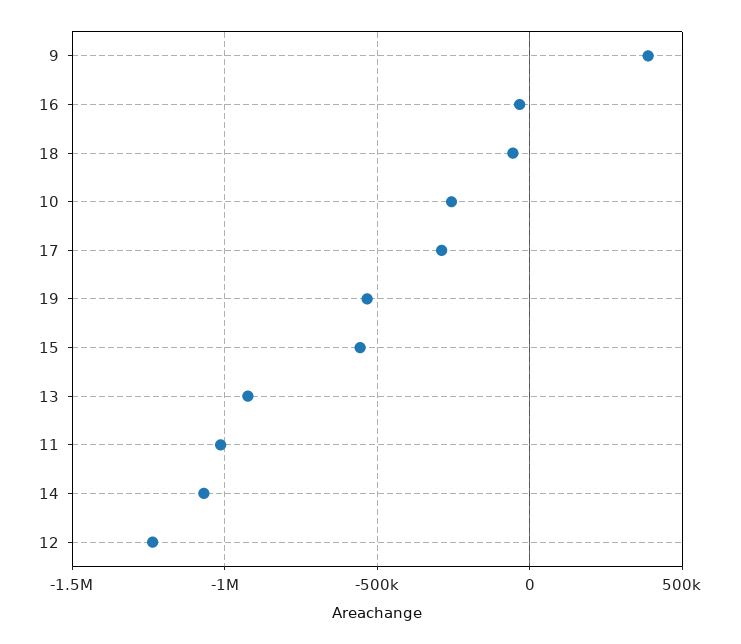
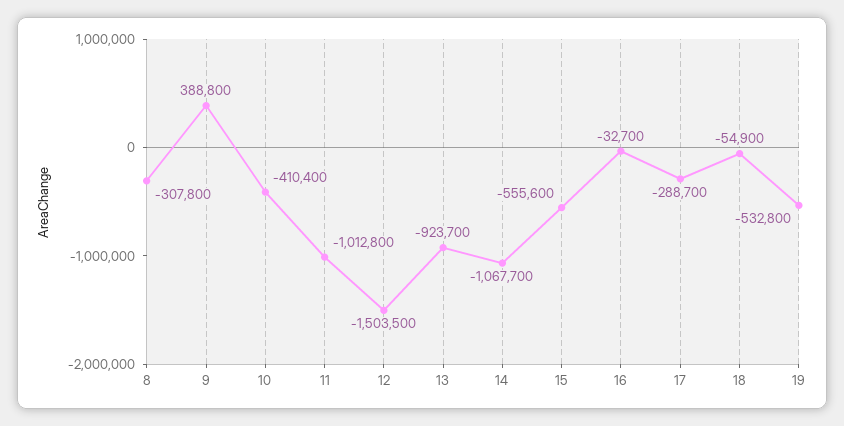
  {
    "9": 388800,
    "16": -32700,
    "18": -54900,
-   "10": -250000,
+   "10": -410400,
    "17": -288700,
    "19": -532800,
    "15": -555600,
    "13": -923700,
    "11": -1012800,
    "14": -1067700,
-   "12": -1250000
+   "12": -1503500,
+   "8": -307800
  }

